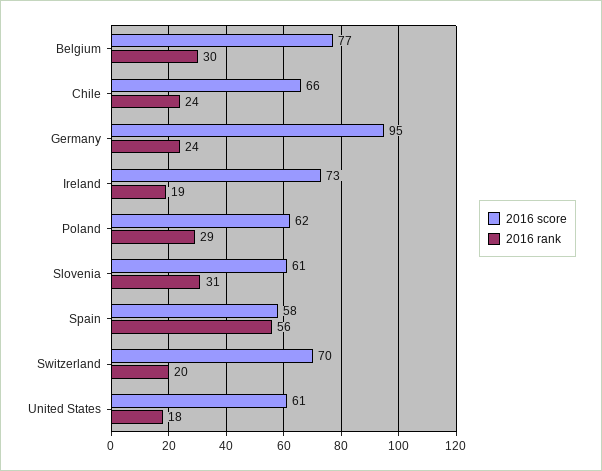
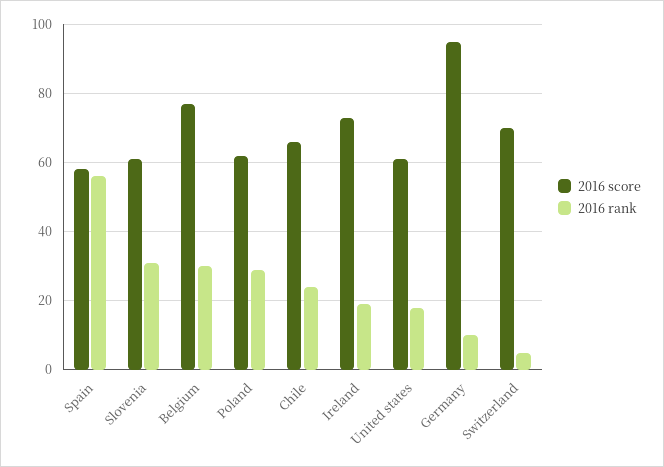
  {
    "2016 score": {
      "Belgium": 77,
      "Chile": 66,
      "Germany": 95,
      "Ireland": 73,
      "Poland": 62,
      "Slovenia": 61,
      "Spain": 58,
      "Switzerland": 70,
      "United States": 61
    },
    "2016 rank": {
      "Belgium": 30,
      "Chile": 24,
-     "Germany": 24,
+     "Germany": 10,
      "Ireland": 19,
      "Poland": 29,
      "Slovenia": 31,
      "Spain": 56,
-     "Switzerland": 20,
+     "Switzerland": 5,
      "United States": 18
    }
  }

